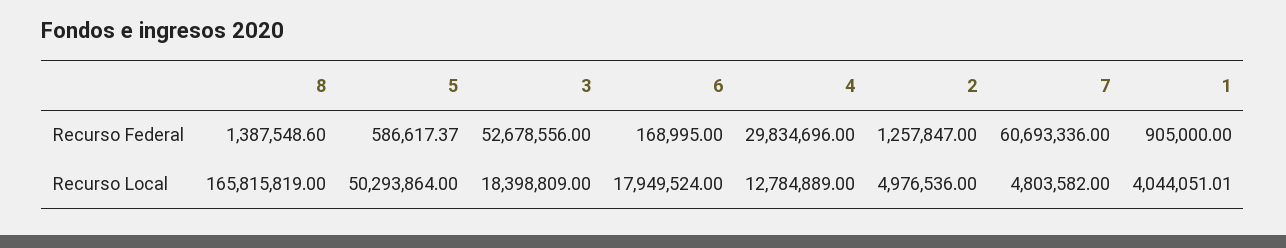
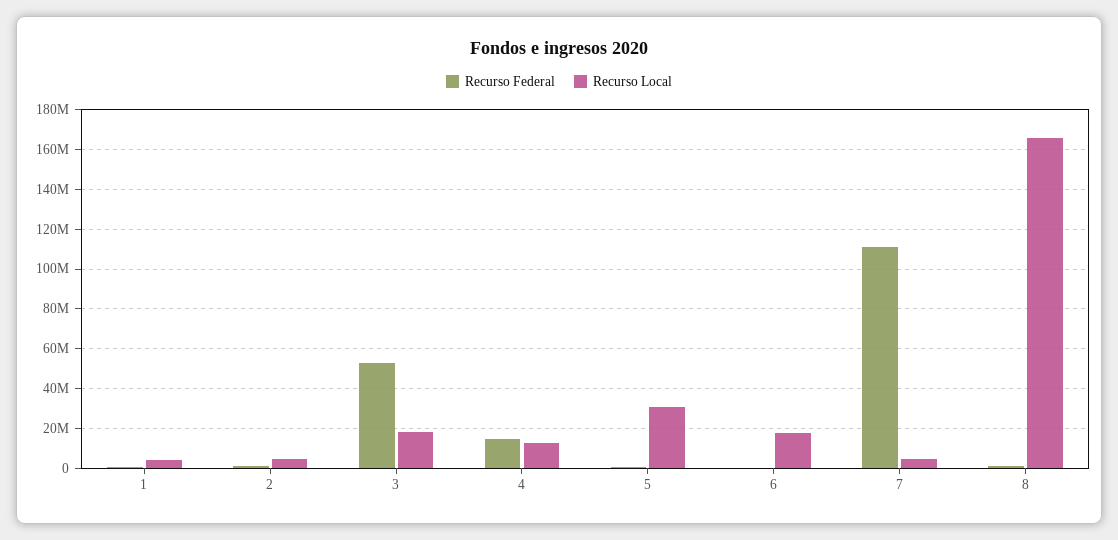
  {
    "Recurso Federal": {
      "8": 1387548.6,
      "5": 586617.37,
      "3": 52678556,
      "6": 168995,
-     "4": 29834696,
+     "4": 15000000,
      "2": 1257847,
-     "7": 60693336,
+     "7": 110000000,
      "1": 905000
    },
    "Recurso Local": {
      "8": 165815819,
-     "5": 50293864,
+     "5": 30000000,
      "3": 18398809,
      "6": 17949524,
      "4": 12784889,
      "2": 4976536,
      "7": 4803582,
      "1": 4044051.01
    }
  }

